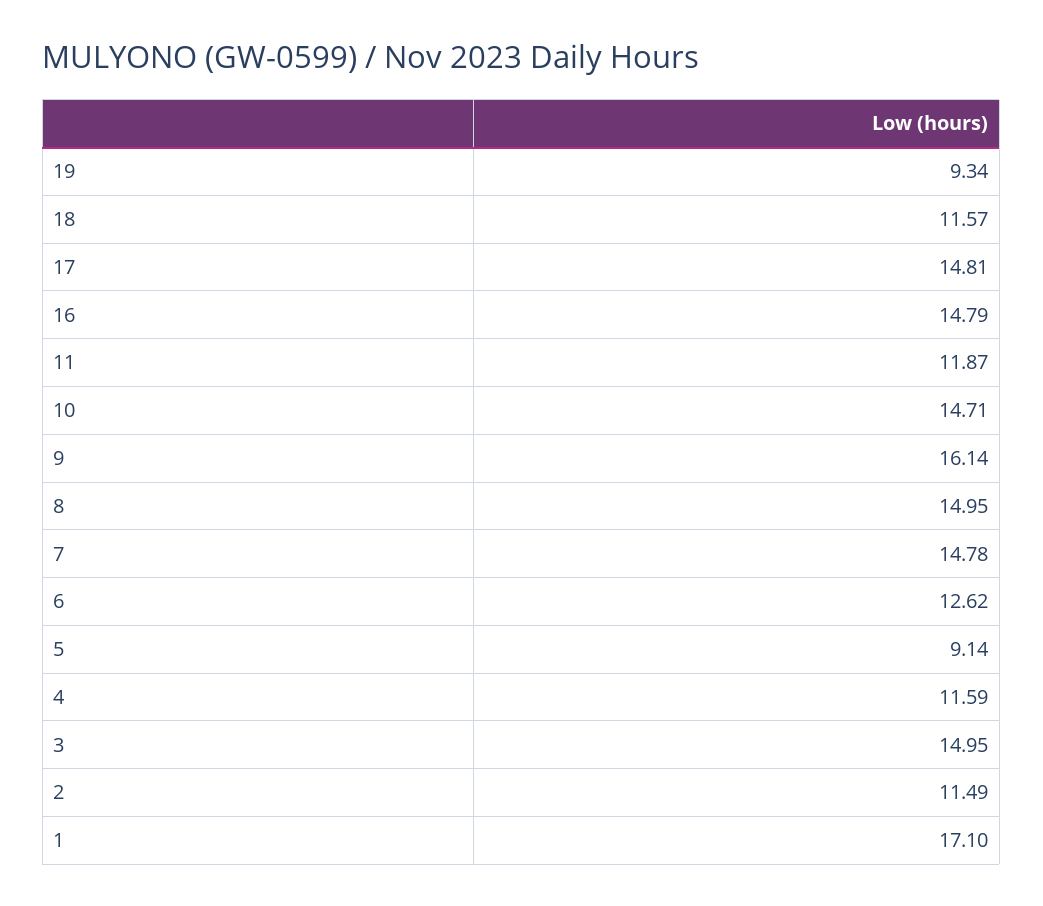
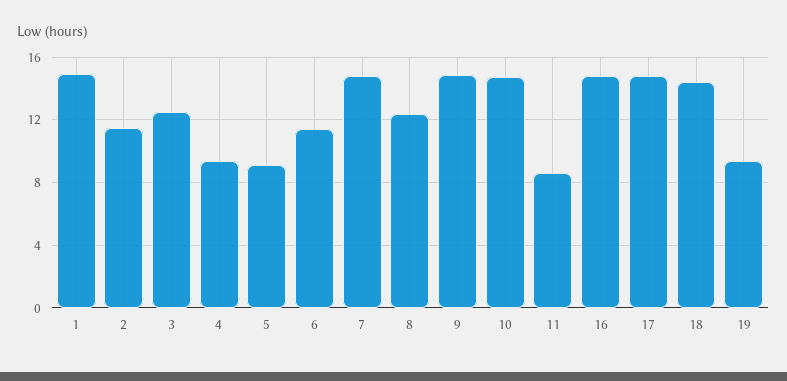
  {
    "19": 9.34,
-   "18": 11.57,
+   "18": 14.5,
    "17": 14.81,
    "16": 14.79,
-   "11": 11.87,
+   "11": 8.5,
    "10": 14.71,
-   "9": 16.14,
+   "9": 15,
-   "8": 14.95,
+   "8": 12.5,
    "7": 14.78,
-   "6": 12.62,
+   "6": 11.5,
    "5": 9.14,
-   "4": 11.59,
+   "4": 9.5,
-   "3": 14.95,
+   "3": 12.5,
    "2": 11.49,
-   "1": 17.1
+   "1": 15
  }

